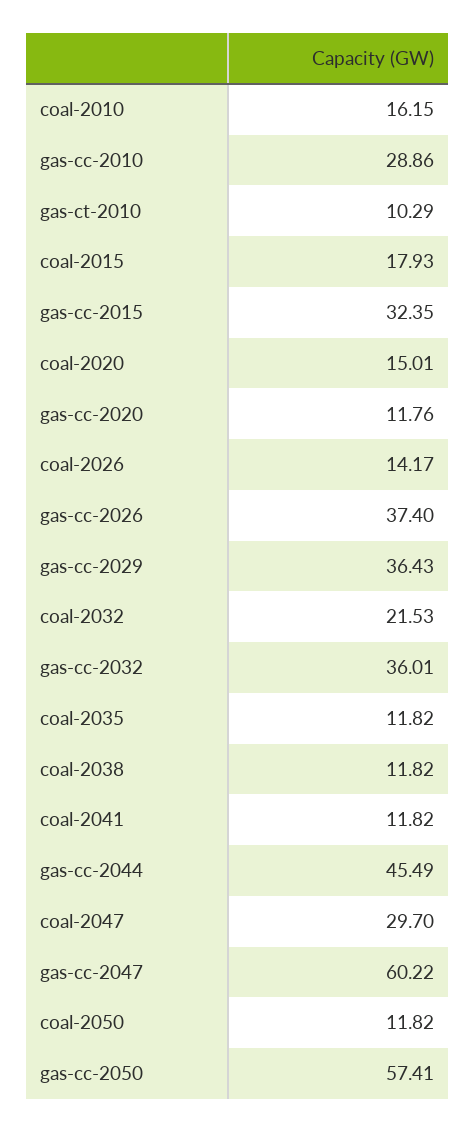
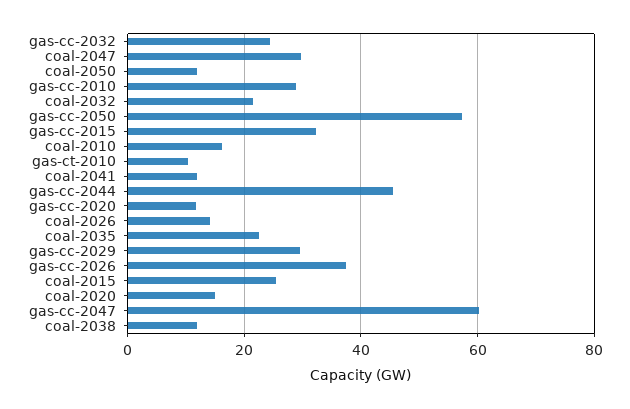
  {
    "coal-2010": 16.15,
    "gas-cc-2010": 28.86,
    "gas-ct-2010": 10.29,
-   "coal-2015": 17.93,
+   "coal-2015": 26,
    "gas-cc-2015": 32.35,
    "coal-2020": 15.01,
    "gas-cc-2020": 11.76,
    "coal-2026": 14.17,
    "gas-cc-2026": 37.4,
-   "gas-cc-2029": 36.43,
+   "gas-cc-2029": 30,
    "coal-2032": 21.53,
-   "gas-cc-2032": 36.01,
+   "gas-cc-2032": 24,
-   "coal-2035": 11.82,
+   "coal-2035": 22,
    "coal-2038": 11.82,
    "coal-2041": 11.82,
    "gas-cc-2044": 45.49,
    "coal-2047": 29.7,
    "gas-cc-2047": 60.22,
    "coal-2050": 11.82,
    "gas-cc-2050": 57.41
  }

